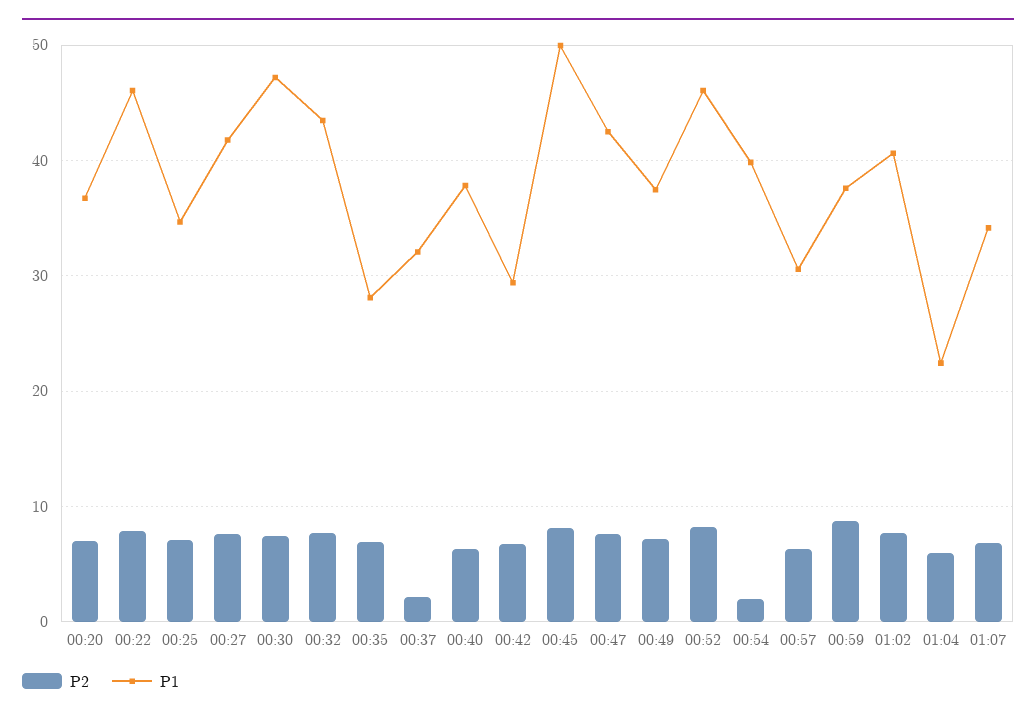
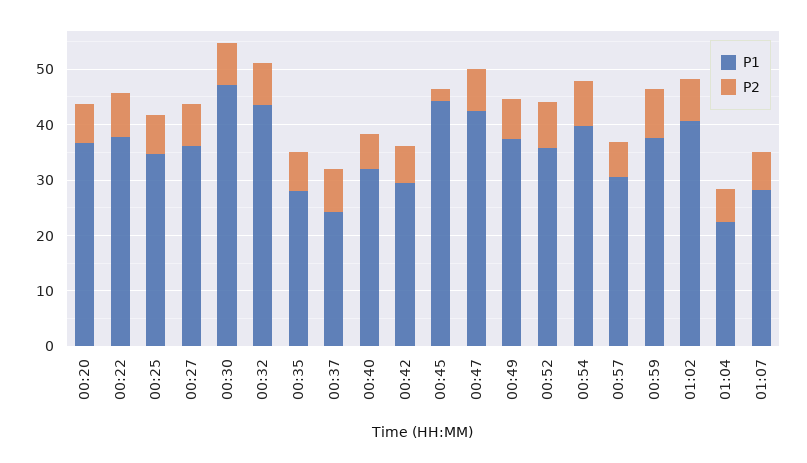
  {
    "P2": {
      "00:20": 7,
      "00:22": 8,
      "00:25": 7,
      "00:27": 8,
      "00:30": 7,
      "00:32": 8,
      "00:35": 7,
-     "00:37": 2,
+     "00:37": 8,
      "00:40": 6,
      "00:42": 7,
-     "00:45": 8,
+     "00:45": 2,
      "00:47": 8,
      "00:49": 7,
      "00:52": 8,
-     "00:54": 2,
+     "00:54": 8,
      "00:57": 6,
      "00:59": 9,
      "01:02": 8,
      "01:04": 6,
      "01:07": 7
    },
    "P1": {
      "00:20": 37,
-     "00:22": 46,
+     "00:22": 38,
      "00:25": 35,
-     "00:27": 42,
+     "00:27": 36,
      "00:30": 47,
      "00:32": 43,
      "00:35": 28,
-     "00:37": 32,
+     "00:37": 24,
-     "00:40": 38,
+     "00:40": 32,
      "00:42": 29,
-     "00:45": 50,
+     "00:45": 44,
      "00:47": 43,
      "00:49": 37,
-     "00:52": 46,
+     "00:52": 36,
      "00:54": 40,
      "00:57": 31,
      "00:59": 38,
      "01:02": 41,
      "01:04": 22,
-     "01:07": 34
+     "01:07": 28
    }
  }

